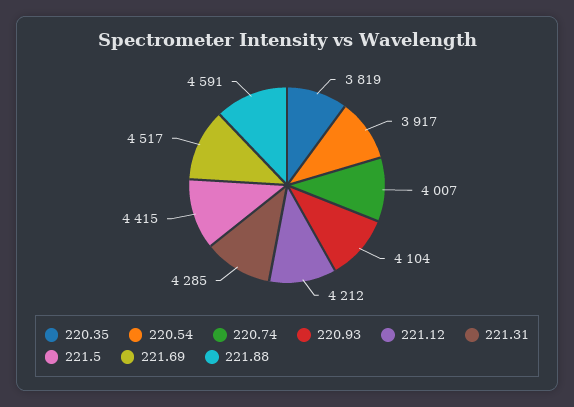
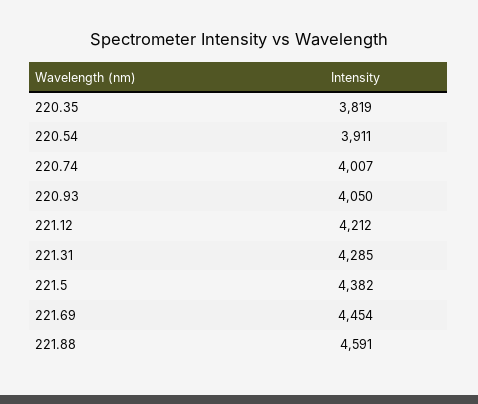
  {
    "220.35": 3819,
-   "220.54": 3917,
+   "220.54": 3911,
    "220.74": 4007,
-   "220.93": 4104,
+   "220.93": 4050,
    "221.12": 4212,
    "221.31": 4285,
-   "221.5": 4415,
+   "221.5": 4382,
-   "221.69": 4517,
+   "221.69": 4454,
    "221.88": 4591
  }

